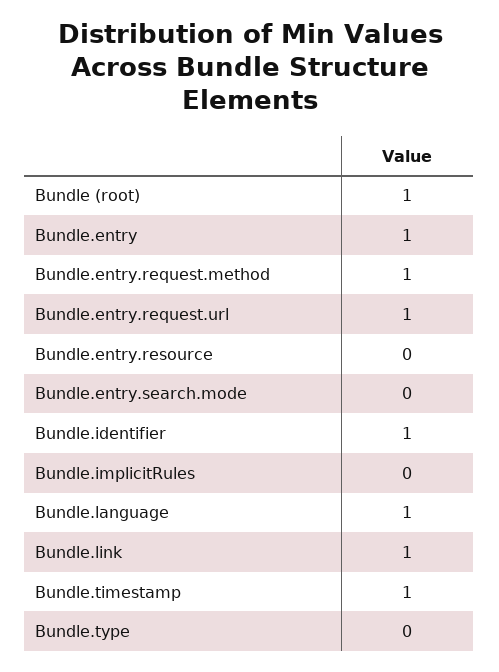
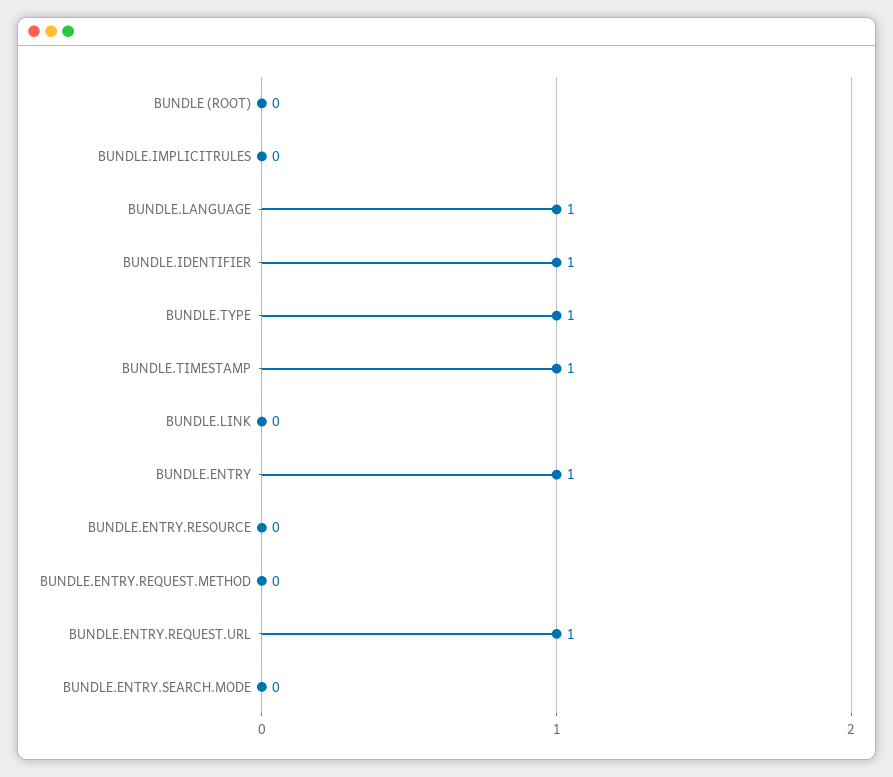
  {
-   "Bundle (root)": 1,
+   "Bundle (root)": 0,
    "Bundle.entry": 1,
-   "Bundle.entry.request.method": 1,
+   "Bundle.entry.request.method": 0,
    "Bundle.entry.request.url": 1,
    "Bundle.entry.resource": 0,
    "Bundle.entry.search.mode": 0,
    "Bundle.identifier": 1,
    "Bundle.implicitRules": 0,
    "Bundle.language": 1,
-   "Bundle.link": 1,
+   "Bundle.link": 0,
    "Bundle.timestamp": 1,
-   "Bundle.type": 0
+   "Bundle.type": 1
  }

